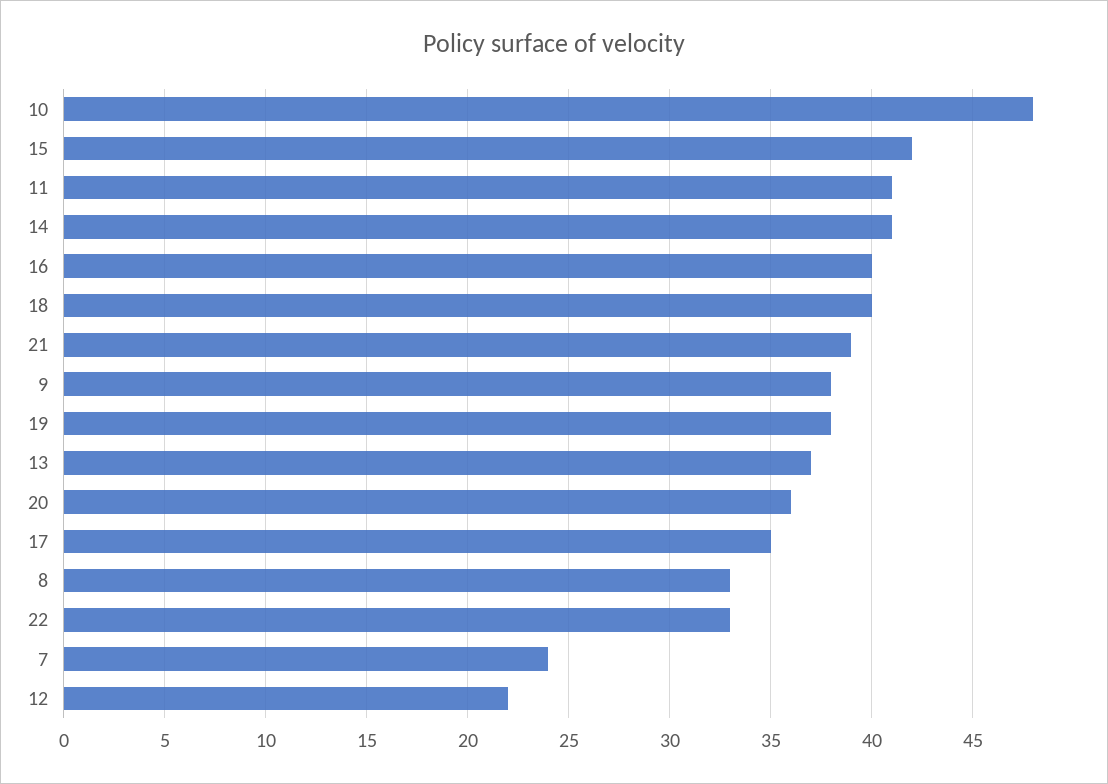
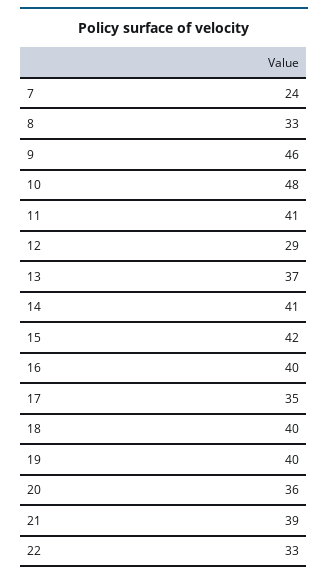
  {
    "10": 48,
    "15": 42,
    "11": 41,
    "14": 41,
    "16": 40,
    "18": 40,
    "21": 39,
-   "9": 38,
+   "9": 46,
-   "19": 38,
+   "19": 40,
    "13": 37,
    "20": 36,
    "17": 35,
    "8": 33,
    "22": 33,
    "7": 24,
-   "12": 22
+   "12": 29
  }

